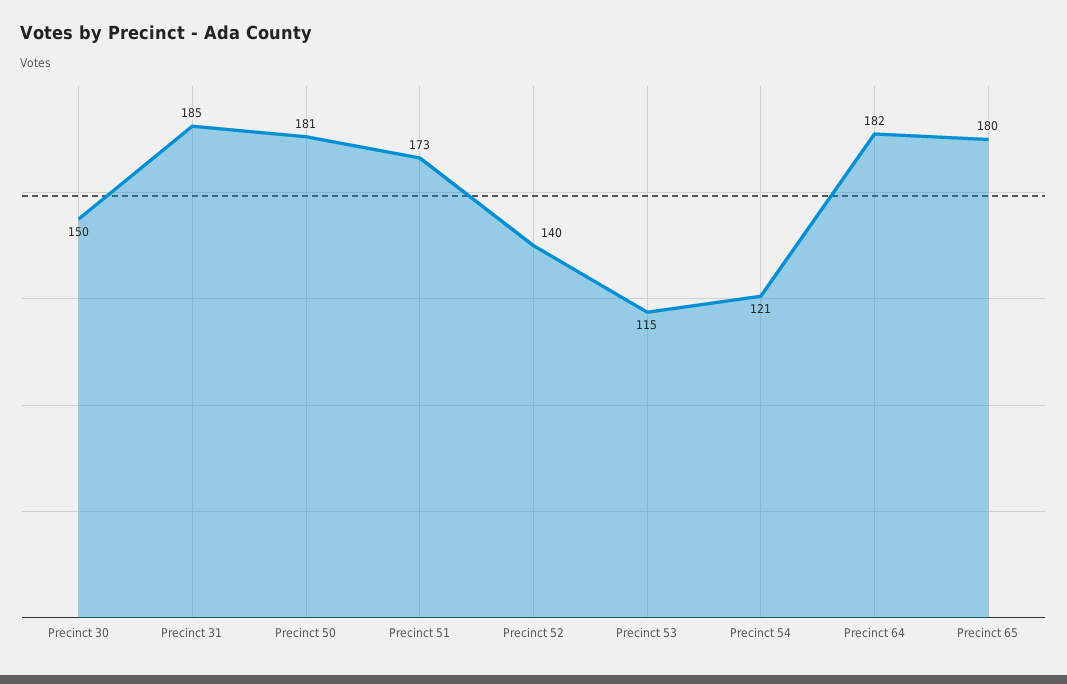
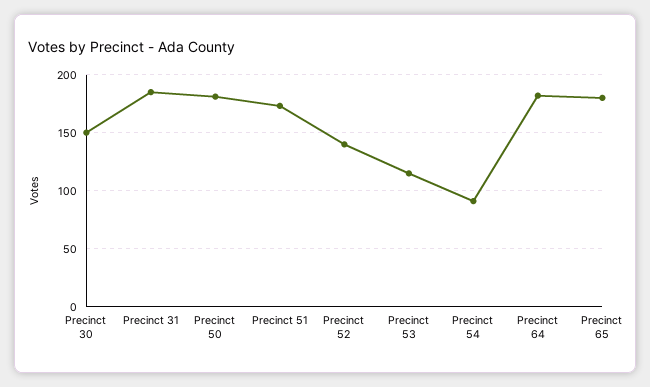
  {
    "Precinct 30": 150,
    "Precinct 31": 185,
    "Precinct 50": 181,
    "Precinct 51": 173,
    "Precinct 52": 140,
    "Precinct 53": 115,
-   "Precinct 54": 121,
+   "Precinct 54": 90,
    "Precinct 64": 182,
    "Precinct 65": 180
  }

